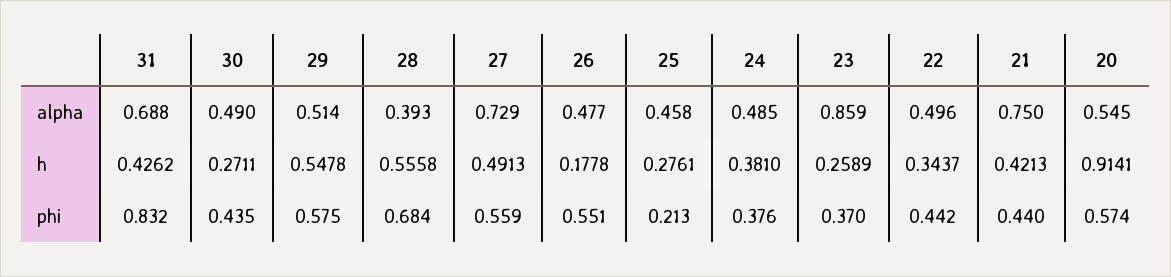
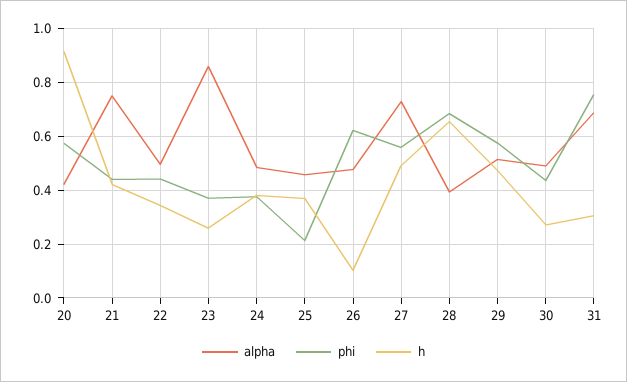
  {
    "alpha": {
      "31": 0.688,
      "30": 0.49,
      "29": 0.514,
      "28": 0.393,
      "27": 0.729,
      "26": 0.477,
      "25": 0.458,
      "24": 0.485,
      "23": 0.859,
      "22": 0.496,
      "21": 0.75,
-     "20": 0.545
+     "20": 0.425
    },
    "h": {
-     "31": 0.4262,
+     "31": 0.3,
      "30": 0.2711,
-     "29": 0.5478,
+     "29": 0.475,
-     "28": 0.5558,
+     "28": 0.65,
      "27": 0.4913,
-     "26": 0.1778,
+     "26": 0.1,
-     "25": 0.2761,
+     "25": 0.375,
      "24": 0.381,
      "23": 0.2589,
      "22": 0.3437,
      "21": 0.4213,
      "20": 0.9141
    },
    "phi": {
-     "31": 0.832,
+     "31": 0.75,
      "30": 0.435,
      "29": 0.575,
      "28": 0.684,
      "27": 0.559,
-     "26": 0.551,
+     "26": 0.625,
      "25": 0.213,
      "24": 0.376,
      "23": 0.37,
      "22": 0.442,
      "21": 0.44,
      "20": 0.574
    }
  }

